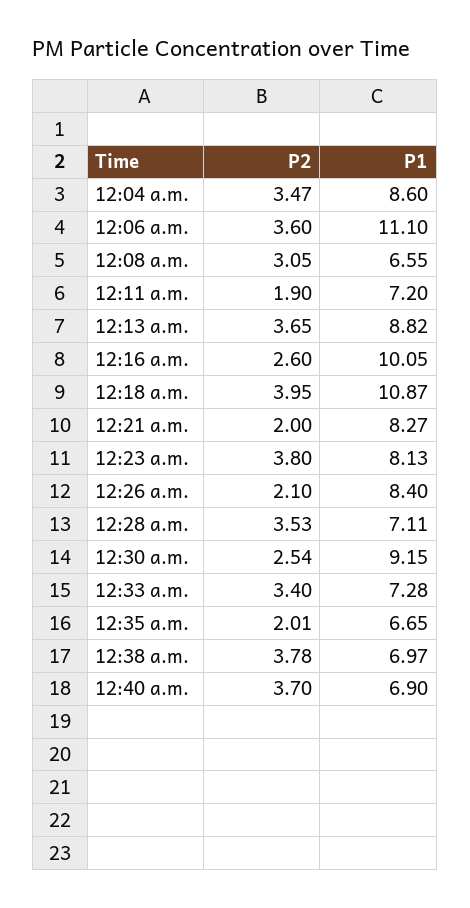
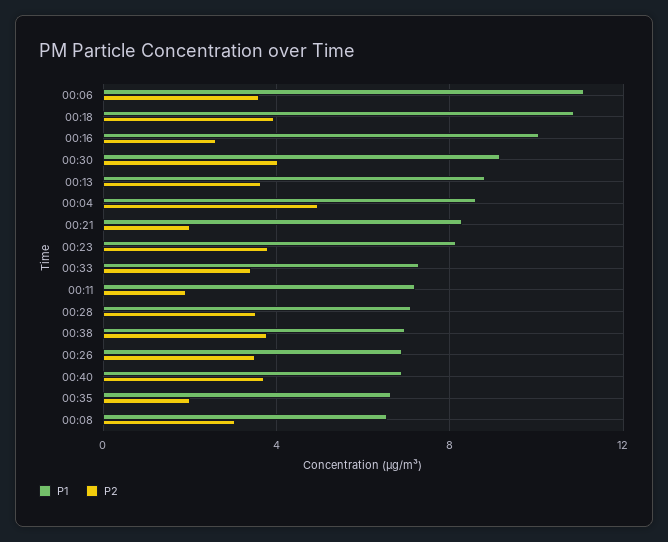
  {
    "P2": {
-     "12:04 a.m.": 3.47,
+     "12:04 a.m.": 5,
      "12:06 a.m.": 3.6,
      "12:08 a.m.": 3.05,
      "12:11 a.m.": 1.9,
      "12:13 a.m.": 3.65,
      "12:16 a.m.": 2.6,
      "12:18 a.m.": 3.95,
      "12:21 a.m.": 2,
      "12:23 a.m.": 3.8,
-     "12:26 a.m.": 2.1,
+     "12:26 a.m.": 3.5,
      "12:28 a.m.": 3.53,
-     "12:30 a.m.": 2.54,
+     "12:30 a.m.": 4,
      "12:33 a.m.": 3.4,
      "12:35 a.m.": 2.01,
      "12:38 a.m.": 3.78,
      "12:40 a.m.": 3.7
    },
    "P1": {
      "12:04 a.m.": 8.6,
      "12:06 a.m.": 11.1,
      "12:08 a.m.": 6.55,
      "12:11 a.m.": 7.2,
      "12:13 a.m.": 8.82,
      "12:16 a.m.": 10.05,
      "12:18 a.m.": 10.87,
      "12:21 a.m.": 8.27,
      "12:23 a.m.": 8.13,
-     "12:26 a.m.": 8.4,
+     "12:26 a.m.": 7,
      "12:28 a.m.": 7.11,
      "12:30 a.m.": 9.15,
      "12:33 a.m.": 7.28,
      "12:35 a.m.": 6.65,
      "12:38 a.m.": 6.97,
      "12:40 a.m.": 6.9
    }
  }

